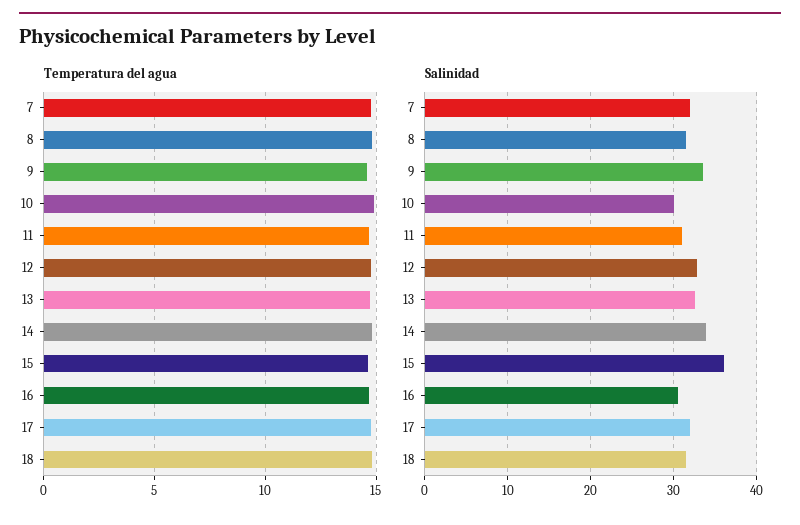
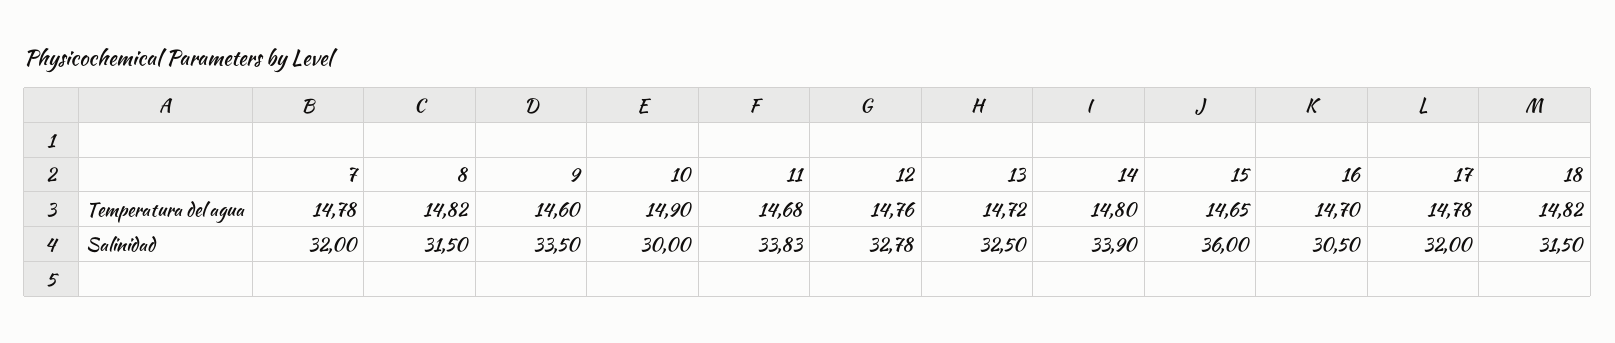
  {
    "Temperatura del agua": {
      "7": 14.78,
      "8": 14.82,
      "9": 14.6,
      "10": 14.9,
      "11": 14.68,
      "12": 14.76,
      "13": 14.72,
      "14": 14.8,
      "15": 14.65,
      "16": 14.7,
      "17": 14.78,
      "18": 14.82
    },
    "Salinidad": {
      "7": 32,
      "8": 31.5,
      "9": 33.5,
      "10": 30,
-     "11": 31,
+     "11": 33.83,
      "12": 32.78,
      "13": 32.5,
      "14": 33.9,
      "15": 36,
      "16": 30.5,
      "17": 32,
      "18": 31.5
    }
  }

